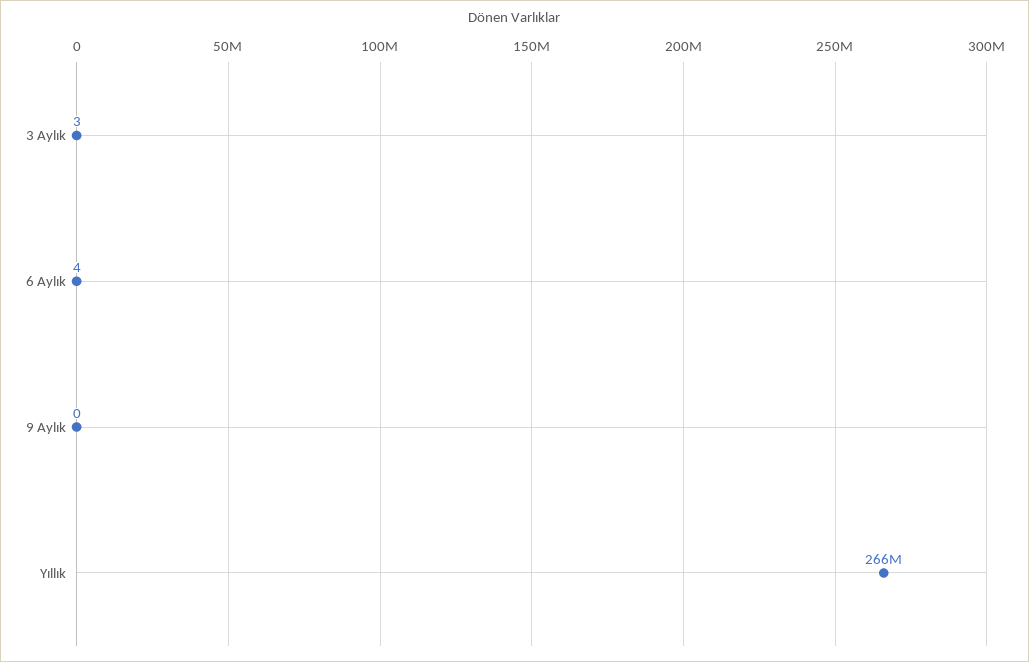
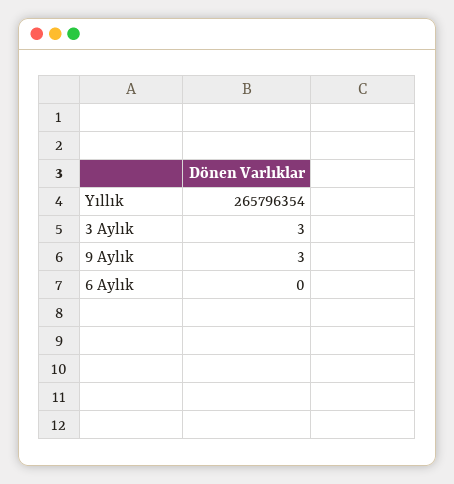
  {
    "3 Aylık": 3,
-   "6 Aylık": 4,
+   "6 Aylık": 0,
-   "9 Aylık": 0,
+   "9 Aylık": 3,
    "Yıllık": 265796354
  }

